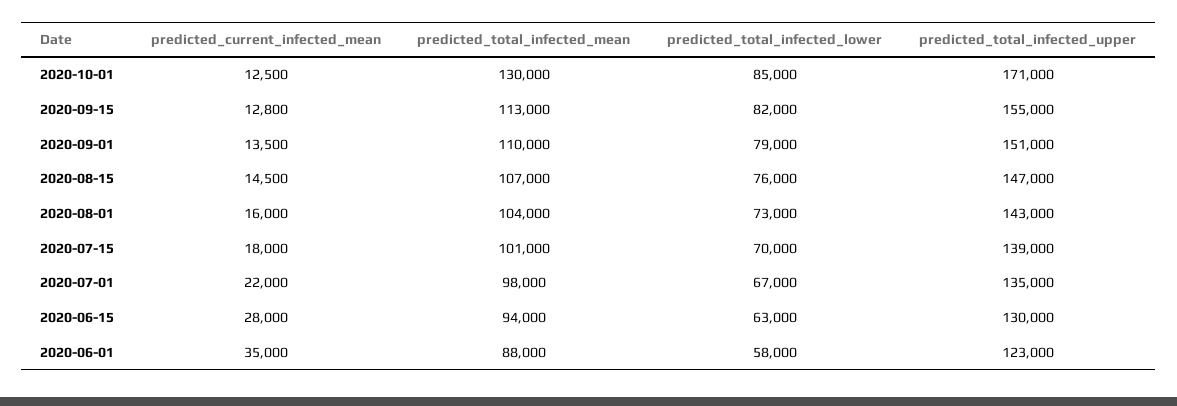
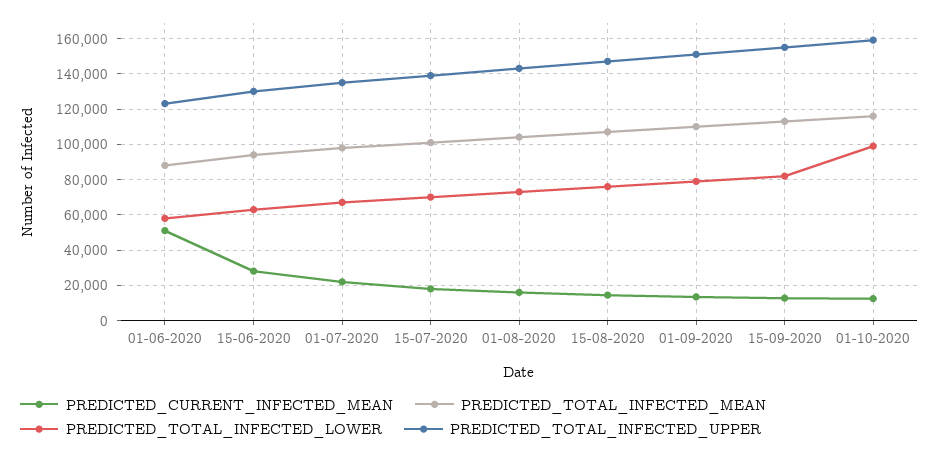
  {
    "predicted_current_infected_mean": {
      "2020-10-01": 12500,
      "2020-09-15": 12800,
      "2020-09-01": 13500,
      "2020-08-15": 14500,
      "2020-08-01": 16000,
      "2020-07-15": 18000,
      "2020-07-01": 22000,
      "2020-06-15": 28000,
-     "2020-06-01": 35000
+     "2020-06-01": 50000
    },
    "predicted_total_infected_mean": {
-     "2020-10-01": 130000,
+     "2020-10-01": 115000,
      "2020-09-15": 113000,
      "2020-09-01": 110000,
      "2020-08-15": 107000,
      "2020-08-01": 104000,
      "2020-07-15": 101000,
      "2020-07-01": 98000,
      "2020-06-15": 94000,
      "2020-06-01": 88000
    },
    "predicted_total_infected_lower": {
-     "2020-10-01": 85000,
+     "2020-10-01": 100000,
      "2020-09-15": 82000,
      "2020-09-01": 79000,
      "2020-08-15": 76000,
      "2020-08-01": 73000,
      "2020-07-15": 70000,
      "2020-07-01": 67000,
      "2020-06-15": 63000,
      "2020-06-01": 58000
    },
    "predicted_total_infected_upper": {
-     "2020-10-01": 171000,
+     "2020-10-01": 160000,
      "2020-09-15": 155000,
      "2020-09-01": 151000,
      "2020-08-15": 147000,
      "2020-08-01": 143000,
      "2020-07-15": 139000,
      "2020-07-01": 135000,
      "2020-06-15": 130000,
      "2020-06-01": 123000
    }
  }

